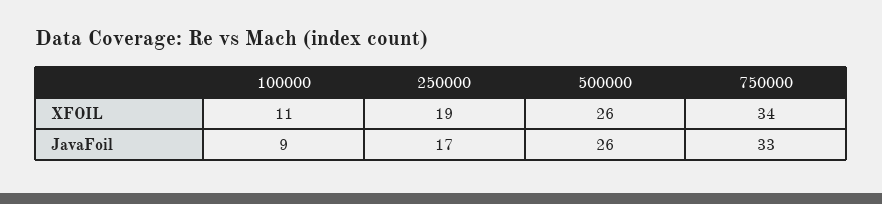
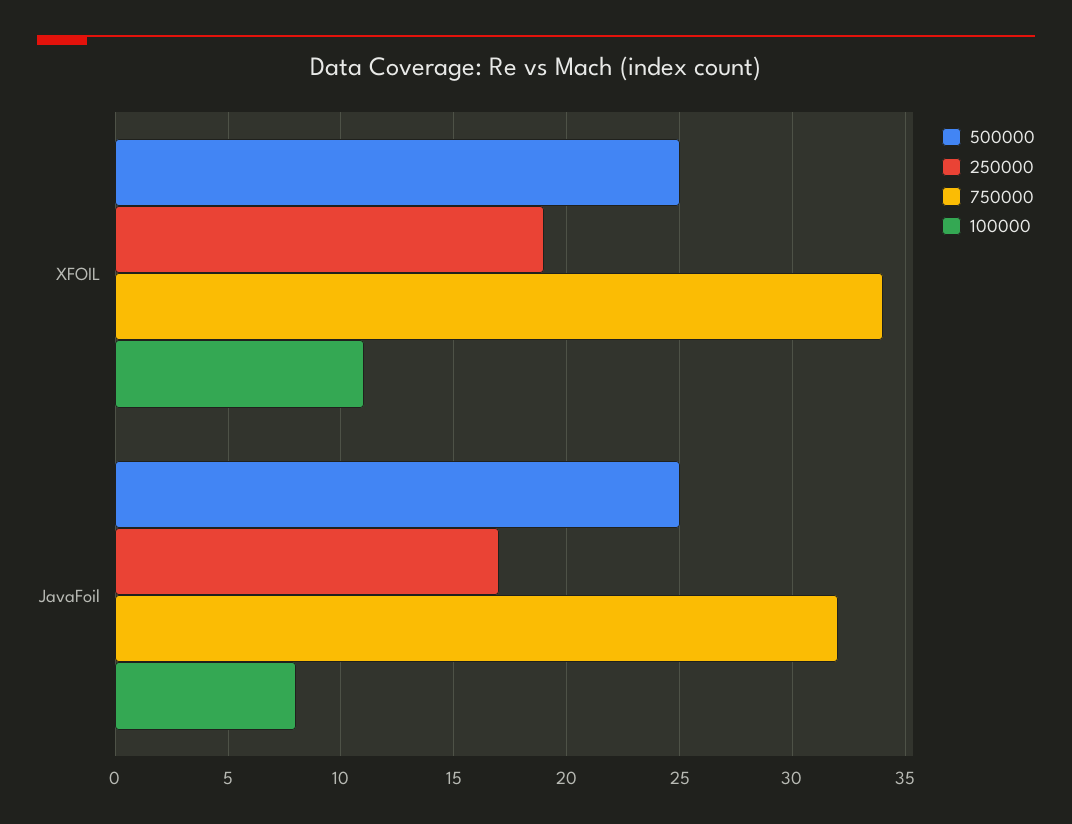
  {
    "100000": {
      "XFOIL": 11,
-     "JavaFoil": 9
+     "JavaFoil": 8
    },
    "250000": {
      "XFOIL": 19,
      "JavaFoil": 17
    },
    "500000": {
-     "XFOIL": 26,
+     "XFOIL": 25,
-     "JavaFoil": 26
+     "JavaFoil": 25
    },
    "750000": {
      "XFOIL": 34,
-     "JavaFoil": 33
+     "JavaFoil": 32
    }
  }

